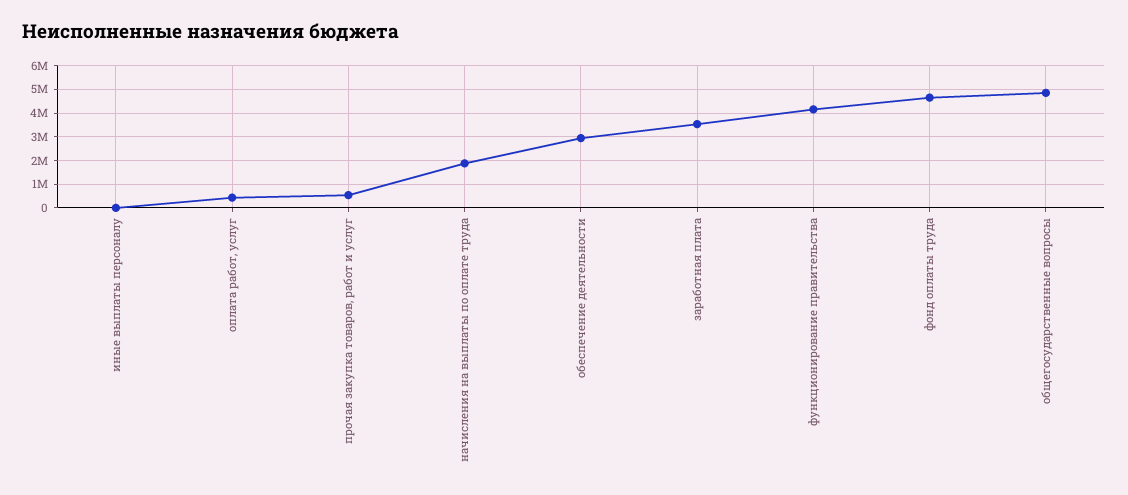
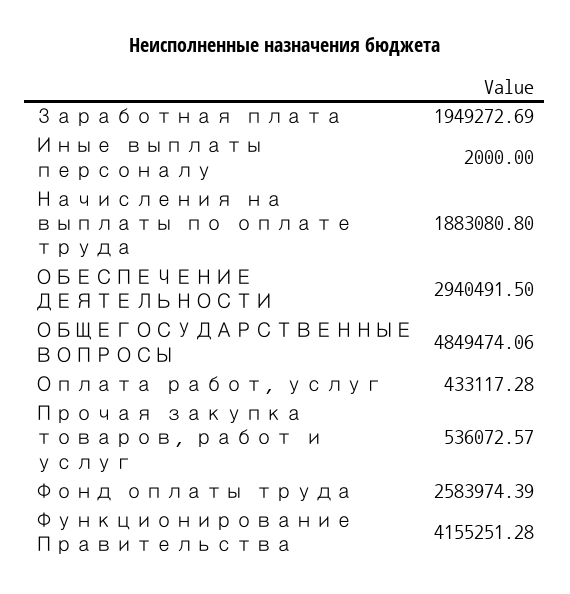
  {
    "иные выплаты персоналу": 2000,
    "оплата работ, услуг": 433117.28,
    "прочая закупка товаров, работ и услуг": 536072.57,
    "начисления на выплаты по оплате труда": 1883080.8,
    "обеспечение деятельности": 2940491.5,
-   "заработная плата": 3500000,
+   "заработная плата": 1949272.69,
    "функционирование правительства": 4155251.28,
-   "фонд оплаты труда": 4500000,
+   "фонд оплаты труда": 2583974.39,
    "общегосударственные вопросы": 4849474.06
  }

